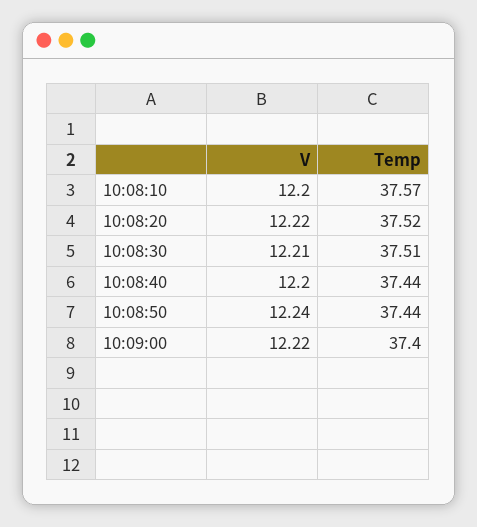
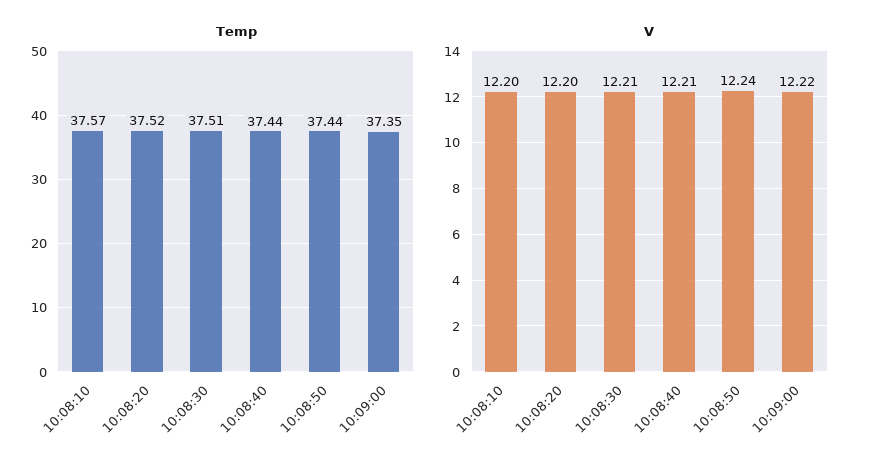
  {
    "V": {
      "10:08:10": 12.2,
-     "10:08:20": 12.22,
+     "10:08:20": 12.2,
      "10:08:30": 12.21,
-     "10:08:40": 12.2,
+     "10:08:40": 12.21,
      "10:08:50": 12.24,
      "10:09:00": 12.22
    },
    "Temp": {
      "10:08:10": 37.57,
      "10:08:20": 37.52,
      "10:08:30": 37.51,
      "10:08:40": 37.44,
      "10:08:50": 37.44,
-     "10:09:00": 37.4
+     "10:09:00": 37.35
    }
  }

